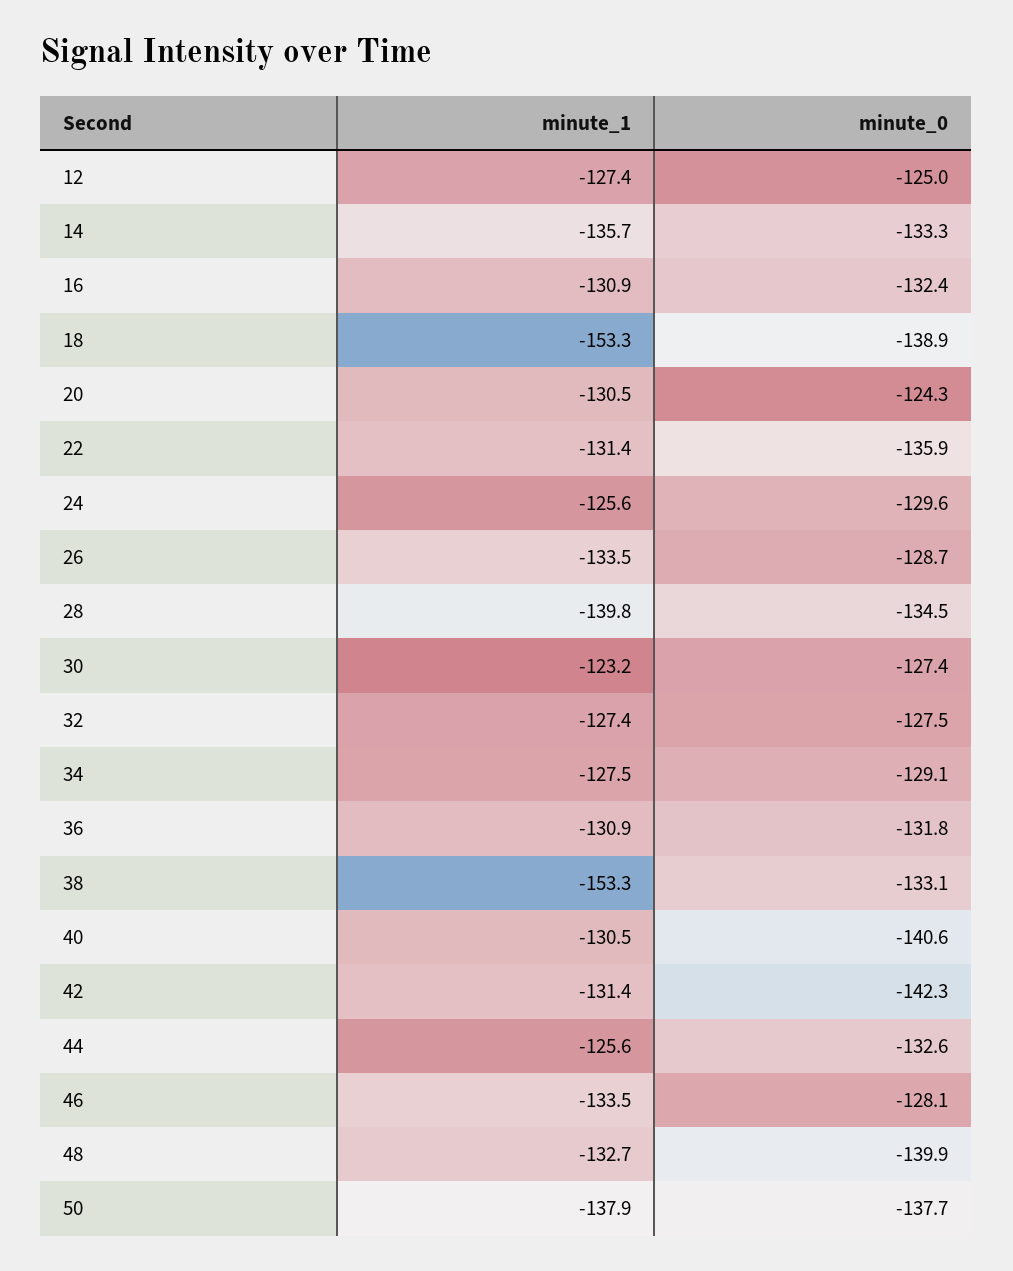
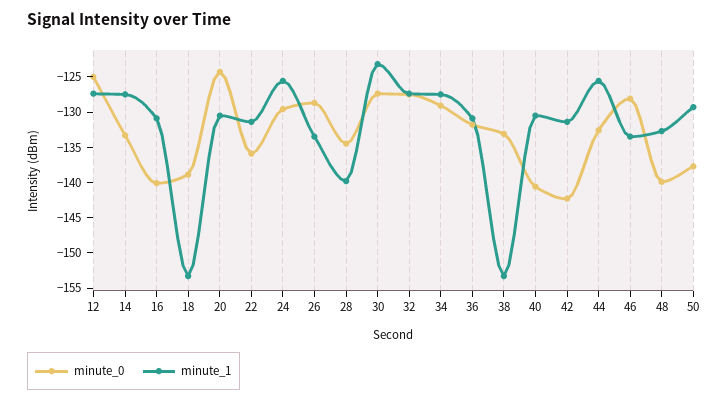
  {
    "minute_1": {
      "12": -127.4,
-     "14": -135.7,
+     "14": -127.5,
      "16": -130.9,
      "18": -153.3,
      "20": -130.5,
      "22": -131.4,
      "24": -125.6,
      "26": -133.5,
      "28": -139.8,
      "30": -123.2,
      "32": -127.4,
      "34": -127.5,
      "36": -130.9,
      "38": -153.3,
      "40": -130.5,
      "42": -131.4,
      "44": -125.6,
      "46": -133.5,
      "48": -132.7,
-     "50": -137.9
+     "50": -130
    },
    "minute_0": {
      "12": -125,
      "14": -133.3,
-     "16": -132.4,
+     "16": -140,
      "18": -138.9,
      "20": -124.3,
      "22": -135.9,
      "24": -129.6,
      "26": -128.7,
      "28": -134.5,
      "30": -127.4,
      "32": -127.5,
      "34": -129.1,
      "36": -131.8,
      "38": -133.1,
      "40": -140.6,
      "42": -142.3,
      "44": -132.6,
      "46": -128.1,
      "48": -139.9,
      "50": -137.7
    }
  }

